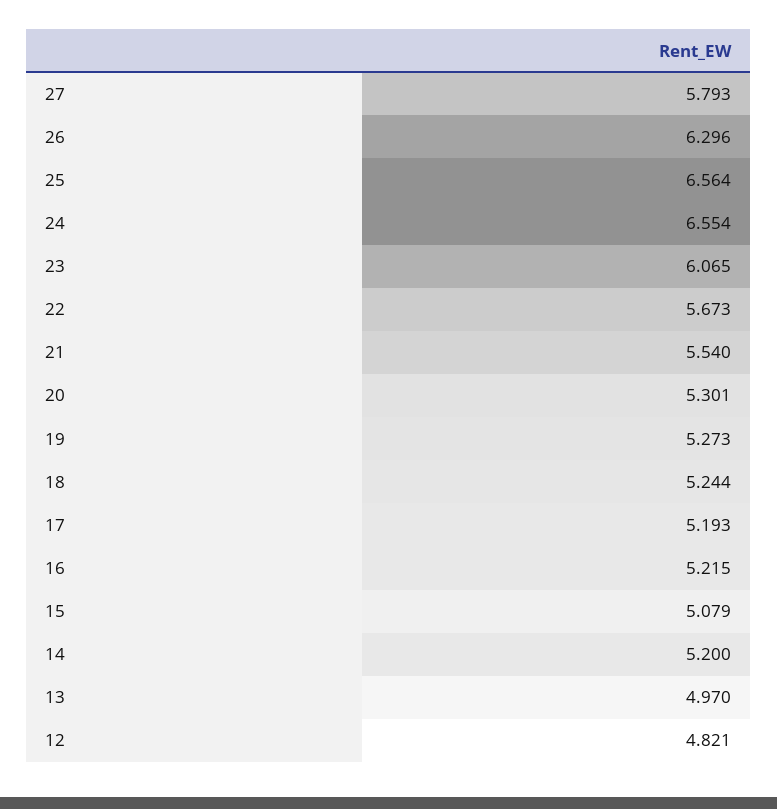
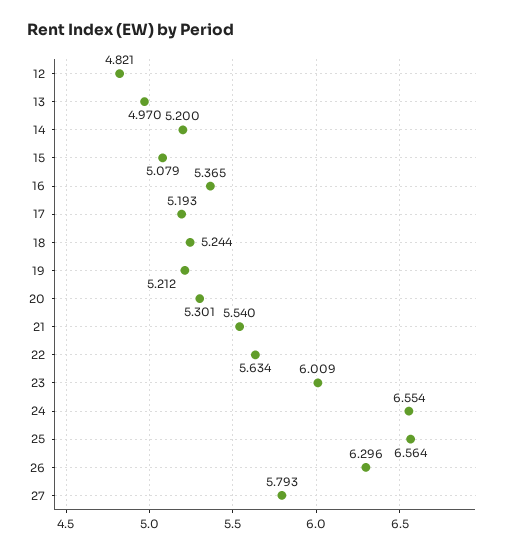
  {
    "27": 5.793,
    "26": 6.296,
    "25": 6.564,
    "24": 6.554,
-   "23": 6.065,
+   "23": 6.009,
-   "22": 5.673,
+   "22": 5.634,
    "21": 5.54,
    "20": 5.301,
-   "19": 5.273,
+   "19": 5.212,
    "18": 5.244,
    "17": 5.193,
-   "16": 5.215,
+   "16": 5.365,
    "15": 5.079,
    "14": 5.2,
    "13": 4.97,
    "12": 4.821
  }

